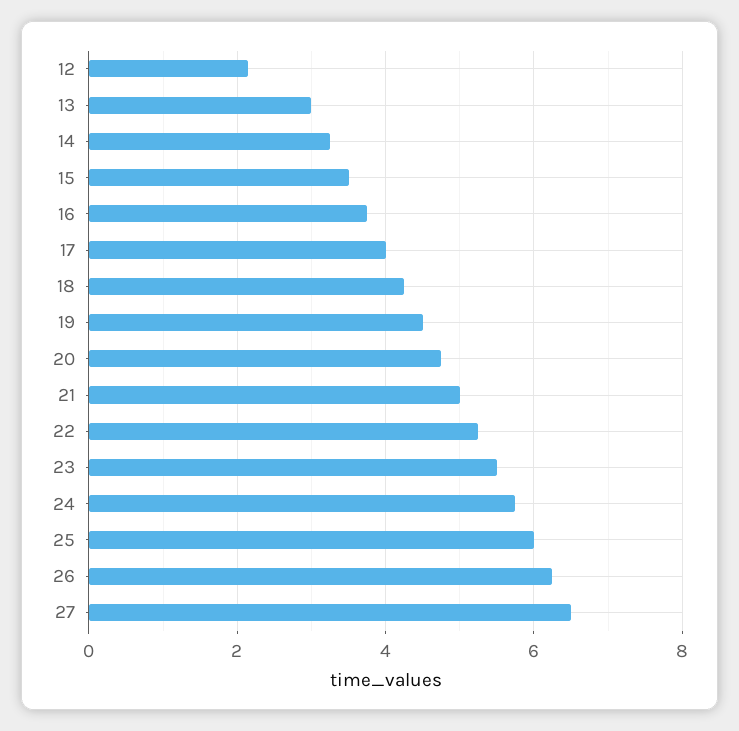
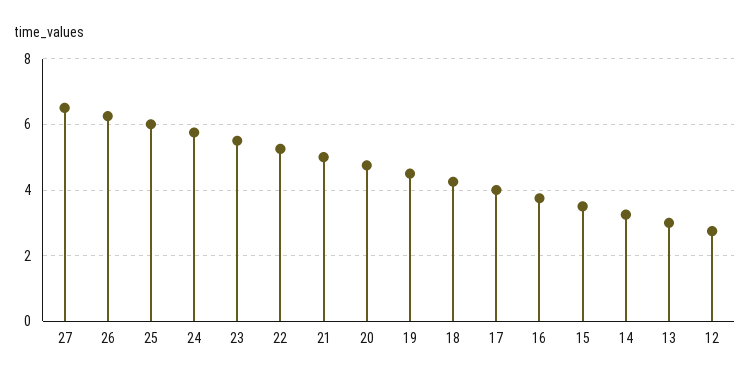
  {
-   "12": 2.2,
+   "12": 2.8,
    "13": 3,
    "14": 3.2,
    "15": 3.6,
    "16": 3.8,
    "17": 4,
    "18": 4.2,
    "19": 4.6,
    "20": 4.8,
    "21": 5,
    "22": 5.2,
    "23": 5.6,
    "24": 5.8,
    "25": 6,
    "26": 6.2,
    "27": 6.6
  }

